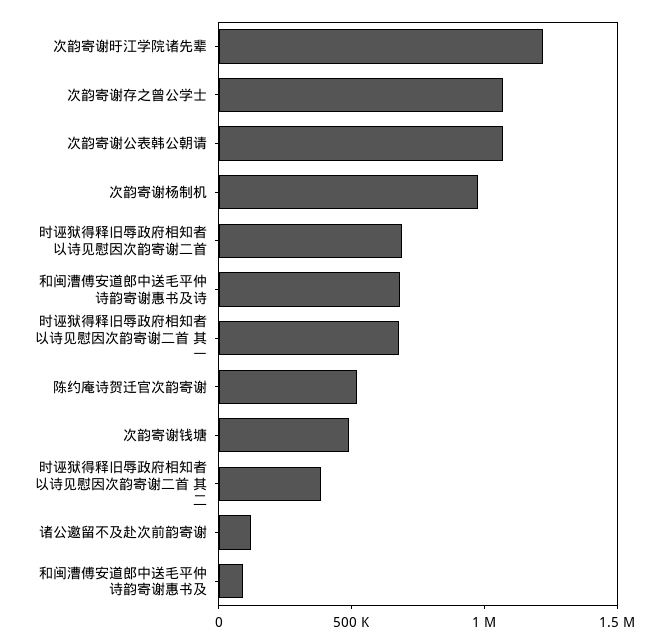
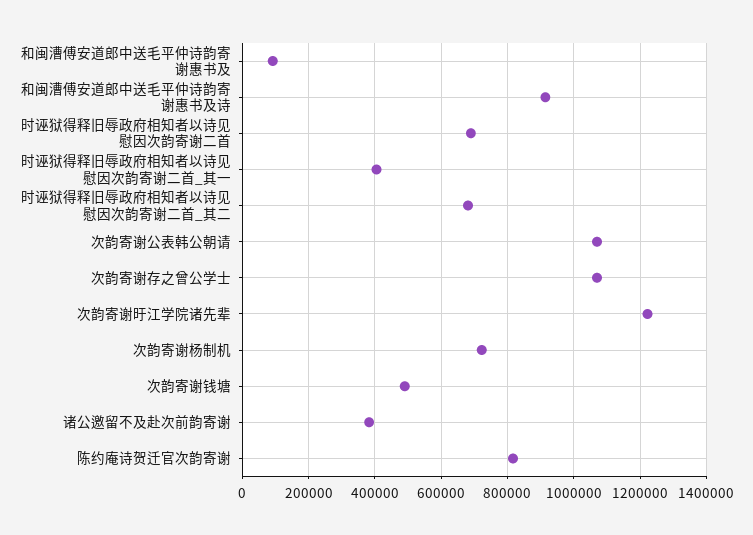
  {
    "次韵寄谢旴江学院诸先辈": 1220000,
    "次韵寄谢存之曾公学士": 1080000,
    "次韵寄谢公表韩公朝请": 1080000,
-   "次韵寄谢杨制机": 1000000,
+   "次韵寄谢杨制机": 720000,
    "时诬狱得释旧辱政府相知者以诗见慰因次韵寄谢二首": 680000,
-   "和闽漕傅安道郎中送毛平仲诗韵寄谢惠书及诗": 700000,
+   "和闽漕傅安道郎中送毛平仲诗韵寄谢惠书及诗": 920000,
-   "时诬狱得释旧辱政府相知者以诗见慰因次韵寄谢二首 其一": 700000,
+   "时诬狱得释旧辱政府相知者以诗见慰因次韵寄谢二首 其一": 400000,
-   "陈约庵诗贺迁官次韵寄谢": 500000,
+   "陈约庵诗贺迁官次韵寄谢": 820000,
    "次韵寄谢钱塘": 480000,
-   "时诬狱得释旧辱政府相知者以诗见慰因次韵寄谢二首 其二": 400000,
+   "时诬狱得释旧辱政府相知者以诗见慰因次韵寄谢二首 其二": 680000,
-   "诸公邀留不及赴次前韵寄谢": 100000,
+   "诸公邀留不及赴次前韵寄谢": 380000,
    "和闽漕傅安道郎中送毛平仲诗韵寄谢惠书及": 100000
  }

